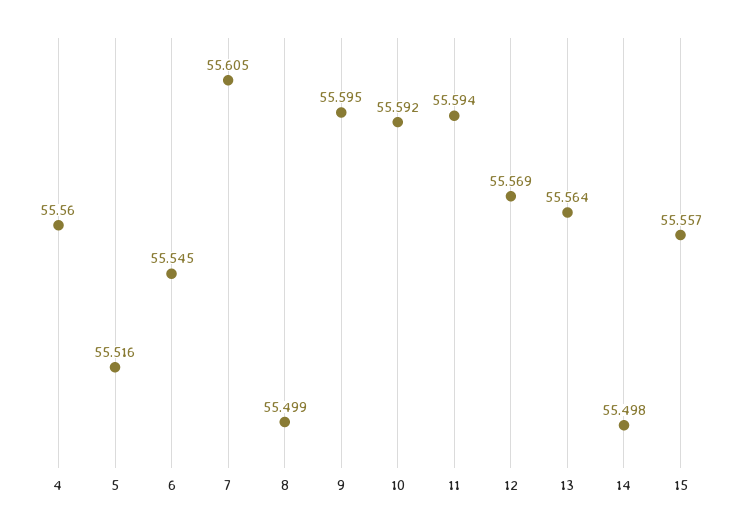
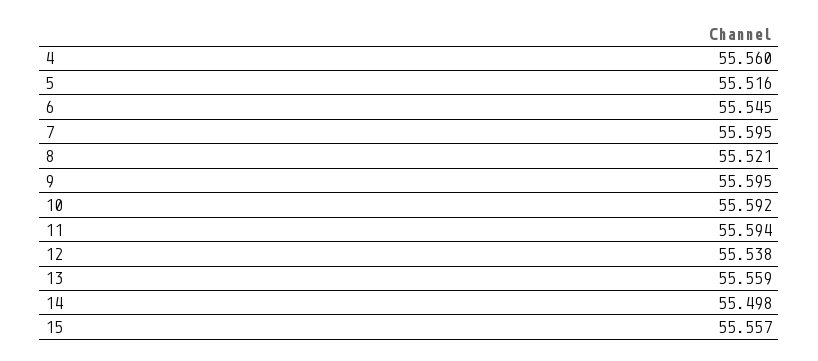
  {
    "4": 55.56,
    "5": 55.516,
    "6": 55.545,
-   "7": 55.605,
+   "7": 55.595,
-   "8": 55.499,
+   "8": 55.521,
    "9": 55.595,
    "10": 55.592,
    "11": 55.594,
-   "12": 55.569,
+   "12": 55.538,
-   "13": 55.564,
+   "13": 55.559,
    "14": 55.498,
    "15": 55.557
  }

